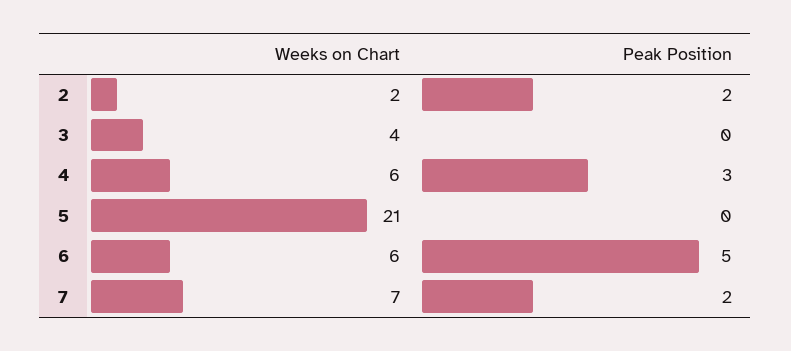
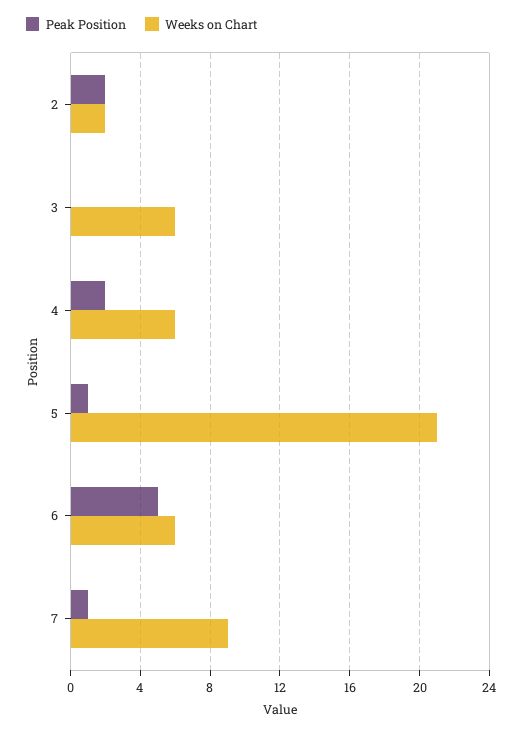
  {
    "Weeks on Chart": {
      "2": 2,
-     "3": 4,
+     "3": 6,
      "4": 6,
      "5": 21,
      "6": 6,
-     "7": 7
+     "7": 9
    },
    "Peak Position": {
      "2": 2,
      "3": 0,
-     "4": 3,
+     "4": 2,
-     "5": 0,
+     "5": 1,
      "6": 5,
-     "7": 2
+     "7": 1
    }
  }

